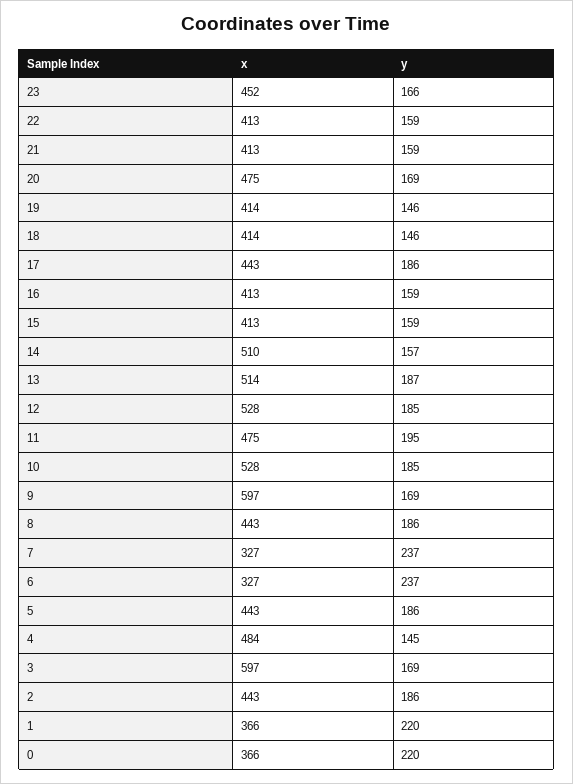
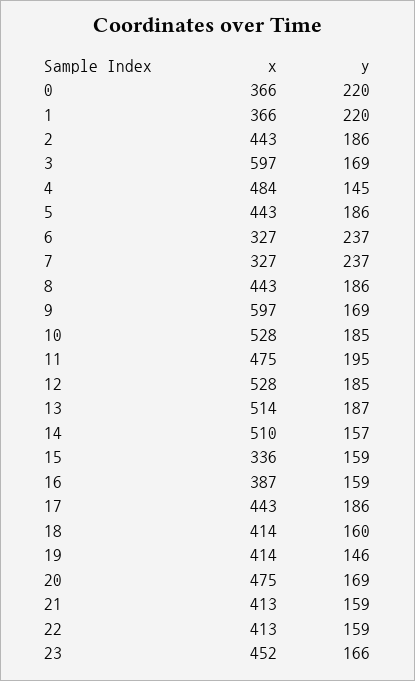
  {
    "x": {
      "23": 452,
      "22": 413,
      "21": 413,
      "20": 475,
      "19": 414,
      "18": 414,
      "17": 443,
-     "16": 413,
+     "16": 387,
-     "15": 413,
+     "15": 336,
      "14": 510,
      "13": 514,
      "12": 528,
      "11": 475,
      "10": 528,
      "9": 597,
      "8": 443,
      "7": 327,
      "6": 327,
      "5": 443,
      "4": 484,
      "3": 597,
      "2": 443,
      "1": 366,
      "0": 366
    },
    "y": {
      "23": 166,
      "22": 159,
      "21": 159,
      "20": 169,
      "19": 146,
-     "18": 146,
+     "18": 160,
      "17": 186,
      "16": 159,
      "15": 159,
      "14": 157,
      "13": 187,
      "12": 185,
      "11": 195,
      "10": 185,
      "9": 169,
      "8": 186,
      "7": 237,
      "6": 237,
      "5": 186,
      "4": 145,
      "3": 169,
      "2": 186,
      "1": 220,
      "0": 220
    }
  }

